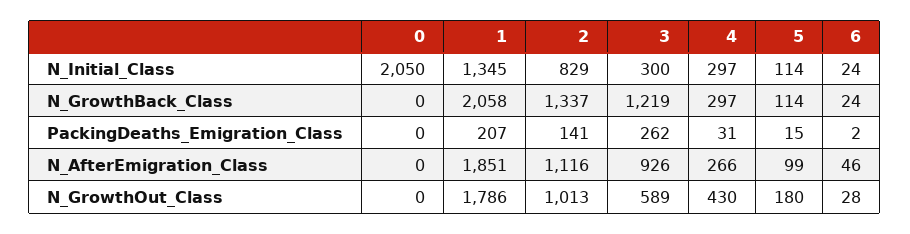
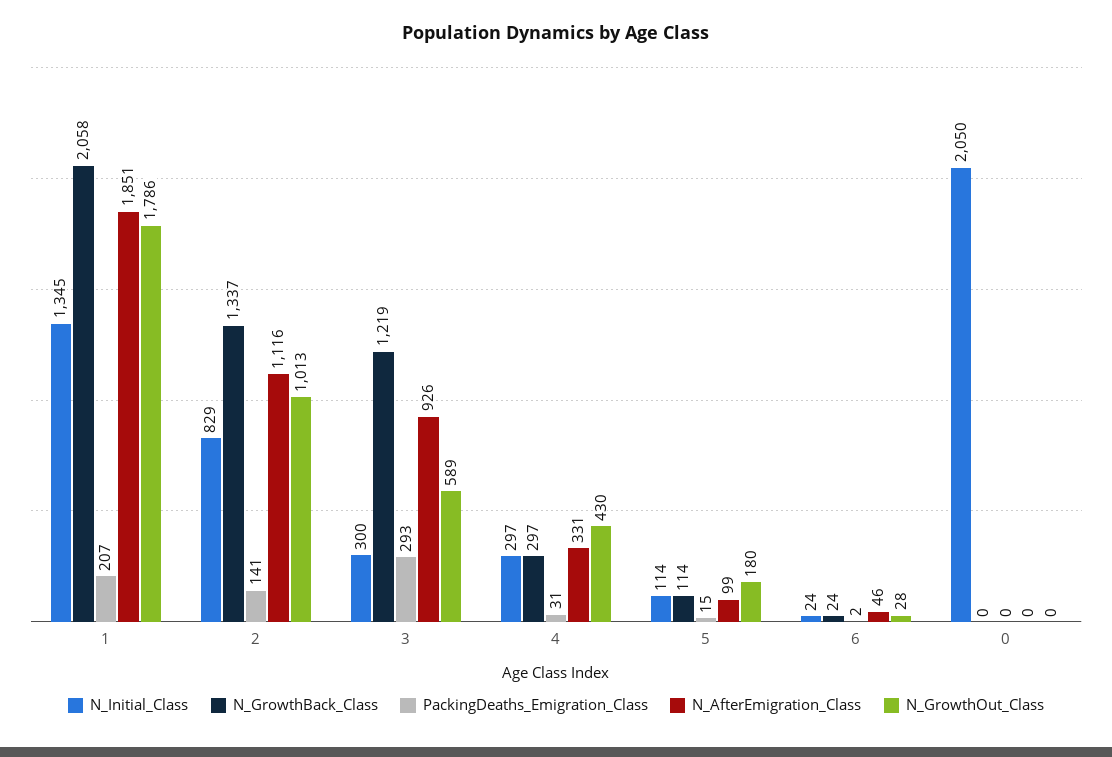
  {
    "N_Initial_Class": {
      "0": 2050,
      "1": 1345,
      "2": 829,
      "3": 300,
      "4": 297,
      "5": 114,
      "6": 24
    },
    "N_GrowthBack_Class": {
      "0": 0,
      "1": 2058,
      "2": 1337,
      "3": 1219,
      "4": 297,
      "5": 114,
      "6": 24
    },
    "PackingDeaths_Emigration_Class": {
      "0": 0,
      "1": 207,
      "2": 141,
-     "3": 262,
+     "3": 293,
      "4": 31,
      "5": 15,
      "6": 2
    },
    "N_AfterEmigration_Class": {
      "0": 0,
      "1": 1851,
      "2": 1116,
      "3": 926,
-     "4": 266,
+     "4": 331,
      "5": 99,
      "6": 46
    },
    "N_GrowthOut_Class": {
      "0": 0,
      "1": 1786,
      "2": 1013,
      "3": 589,
      "4": 430,
      "5": 180,
      "6": 28
    }
  }

